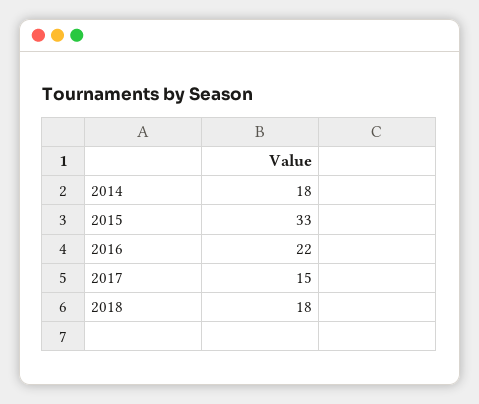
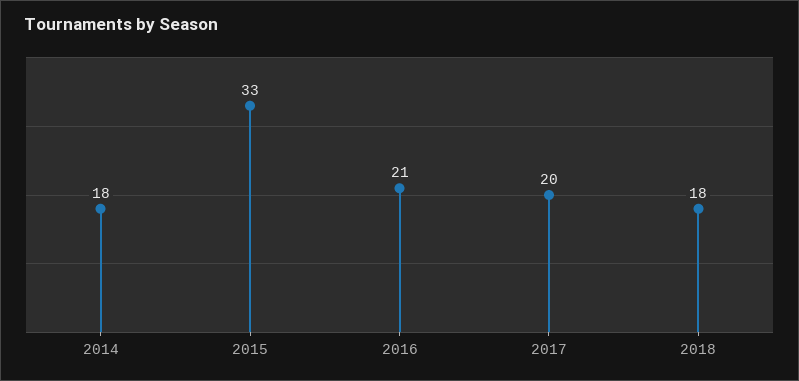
  {
    "2014": 18,
    "2015": 33,
-   "2016": 22,
+   "2016": 21,
-   "2017": 15,
+   "2017": 20,
    "2018": 18
  }

